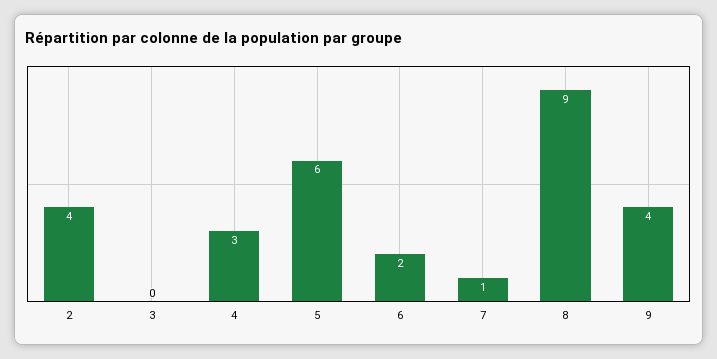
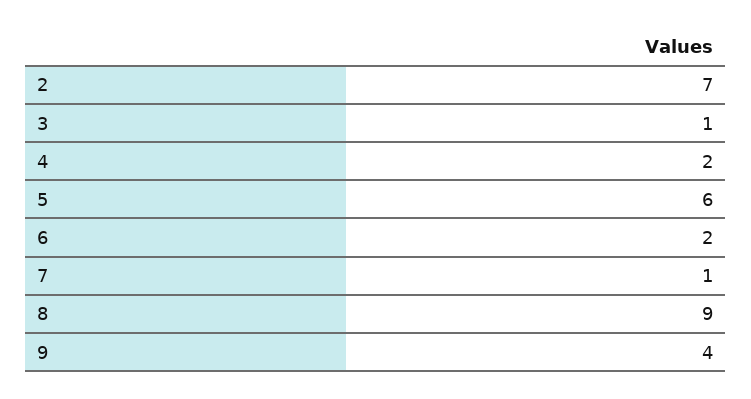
  {
-   "2": 4,
+   "2": 7,
-   "3": 0,
+   "3": 1,
-   "4": 3,
+   "4": 2,
    "5": 6,
    "6": 2,
    "7": 1,
    "8": 9,
    "9": 4
  }

